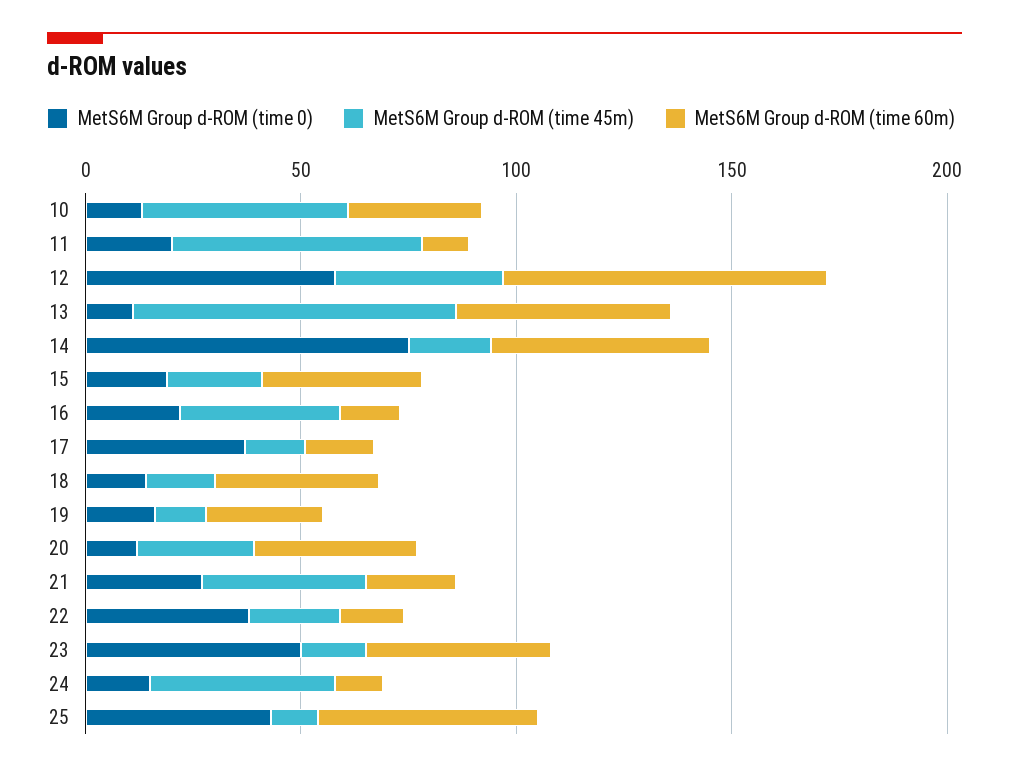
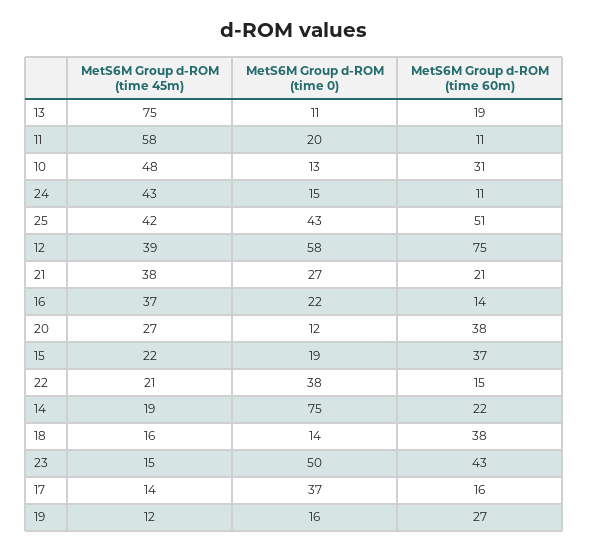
  {
    "MetS6M Group d-ROM (time 0)": {
      "10": 13,
      "11": 20,
      "12": 58,
      "13": 11,
      "14": 75,
      "15": 19,
      "16": 22,
      "17": 37,
      "18": 14,
      "19": 16,
      "20": 12,
      "21": 27,
      "22": 38,
      "23": 50,
      "24": 15,
      "25": 43
    },
    "MetS6M Group d-ROM (time 45m)": {
      "10": 48,
      "11": 58,
      "12": 39,
      "13": 75,
      "14": 19,
      "15": 22,
      "16": 37,
      "17": 14,
      "18": 16,
      "19": 12,
      "20": 27,
      "21": 38,
      "22": 21,
      "23": 15,
      "24": 43,
-     "25": 10
+     "25": 42
    },
    "MetS6M Group d-ROM (time 60m)": {
      "10": 31,
      "11": 11,
      "12": 75,
-     "13": 50,
+     "13": 19,
-     "14": 50,
+     "14": 22,
      "15": 37,
      "16": 14,
      "17": 16,
      "18": 38,
      "19": 27,
      "20": 38,
      "21": 21,
      "22": 15,
      "23": 43,
      "24": 11,
      "25": 51
    }
  }

